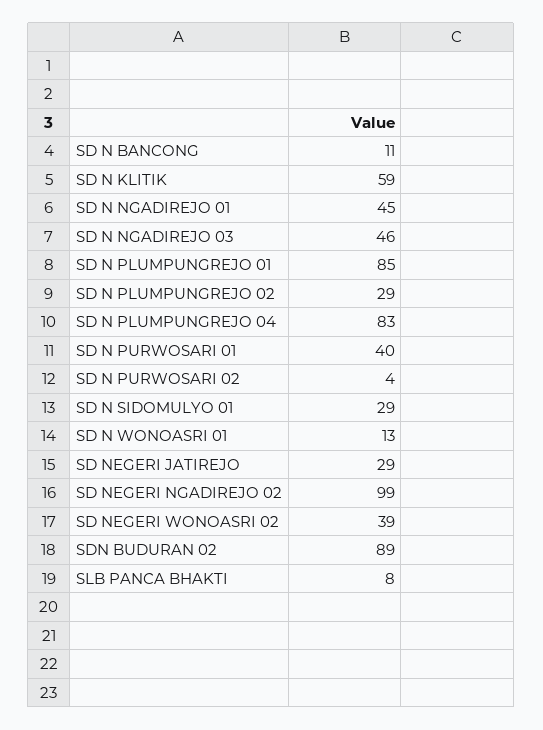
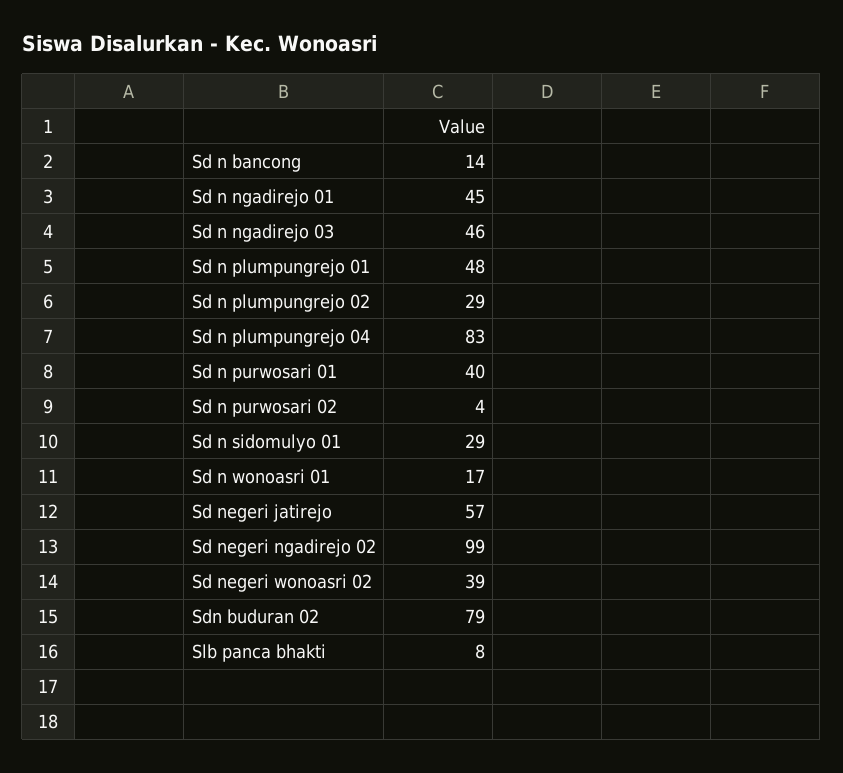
  {
-   "SD N BANCONG": 11,
+   "SD N BANCONG": 14,
-   "SD N KLITIK": 59,
    "SD N NGADIREJO 01": 45,
    "SD N NGADIREJO 03": 46,
-   "SD N PLUMPUNGREJO 01": 85,
+   "SD N PLUMPUNGREJO 01": 48,
    "SD N PLUMPUNGREJO 02": 29,
    "SD N PLUMPUNGREJO 04": 83,
    "SD N PURWOSARI 01": 40,
    "SD N PURWOSARI 02": 4,
    "SD N SIDOMULYO 01": 29,
-   "SD N WONOASRI 01": 13,
+   "SD N WONOASRI 01": 17,
-   "SD NEGERI JATIREJO": 29,
+   "SD NEGERI JATIREJO": 57,
    "SD NEGERI NGADIREJO 02": 99,
    "SD NEGERI WONOASRI 02": 39,
-   "SDN BUDURAN 02": 89,
+   "SDN BUDURAN 02": 79,
    "SLB PANCA BHAKTI": 8
  }

